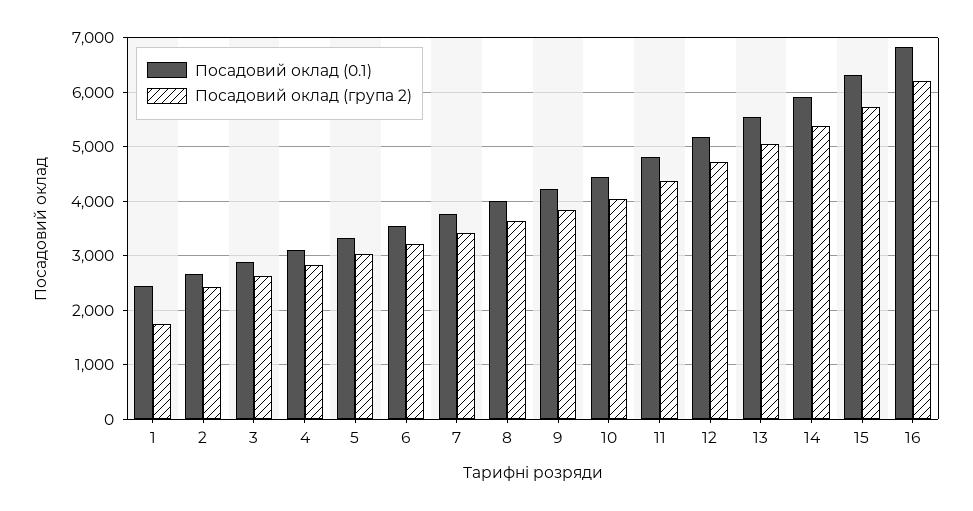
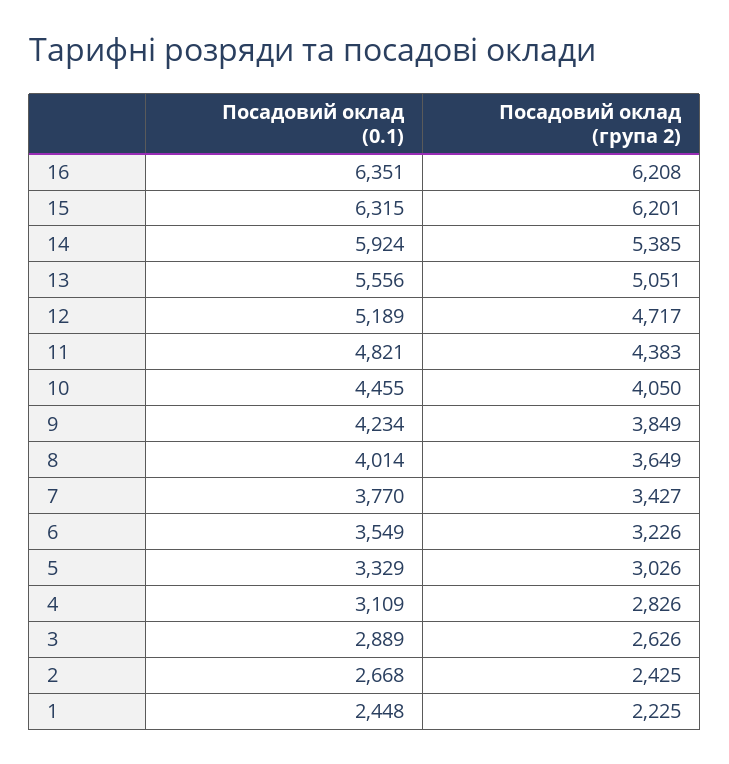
  {
    "Посадовий оклад (0.1)": {
      "1": 2448,
      "2": 2668,
      "3": 2889,
      "4": 3109,
      "5": 3329,
      "6": 3549,
      "7": 3770,
      "8": 4014,
      "9": 4234,
      "10": 4455,
      "11": 4821,
      "12": 5189,
      "13": 5556,
      "14": 5924,
      "15": 6315,
-     "16": 6800
+     "16": 6351
    },
    "Посадовий оклад (група 2)": {
-     "1": 1800,
+     "1": 2225,
      "2": 2425,
      "3": 2626,
      "4": 2826,
      "5": 3026,
      "6": 3226,
      "7": 3427,
      "8": 3649,
      "9": 3849,
      "10": 4050,
      "11": 4383,
      "12": 4717,
      "13": 5051,
      "14": 5385,
-     "15": 5800,
+     "15": 6201,
      "16": 6208
    }
  }

